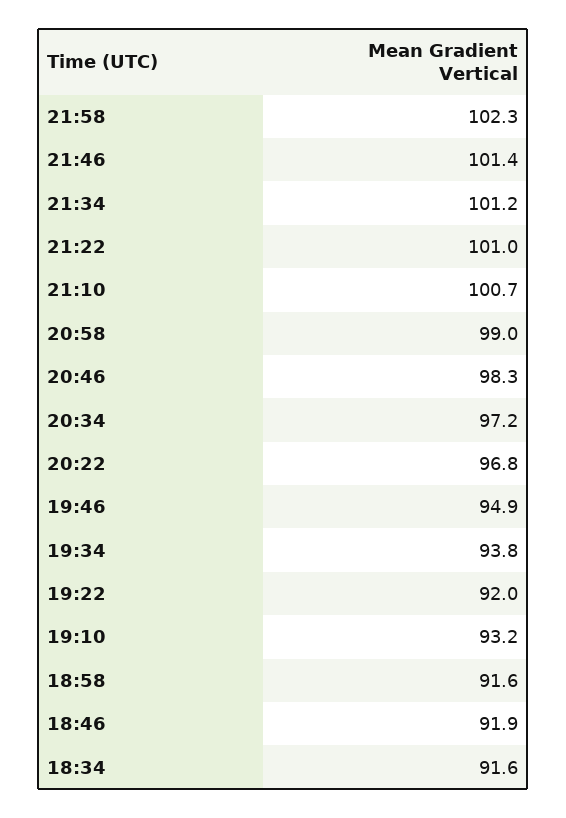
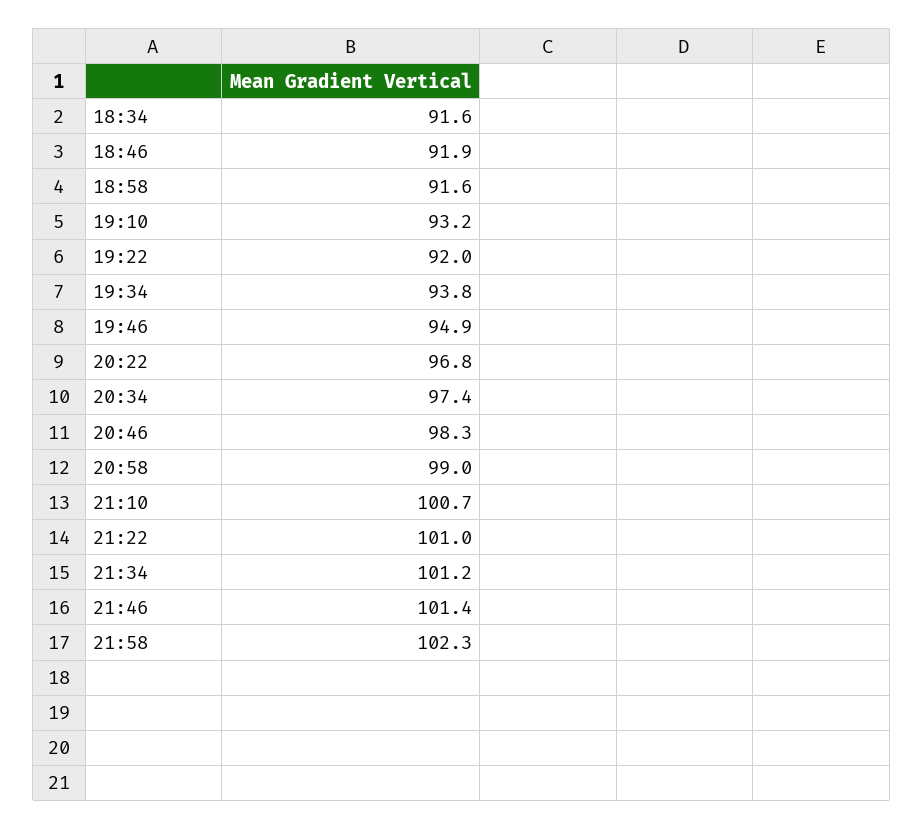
  {
    "21:58": 102.3,
    "21:46": 101.4,
    "21:34": 101.2,
    "21:22": 101,
    "21:10": 100.7,
    "20:58": 99,
    "20:46": 98.3,
-   "20:34": 97.2,
+   "20:34": 97.4,
    "20:22": 96.8,
    "19:46": 94.9,
    "19:34": 93.8,
    "19:22": 92,
    "19:10": 93.2,
    "18:58": 91.6,
    "18:46": 91.9,
    "18:34": 91.6
  }

